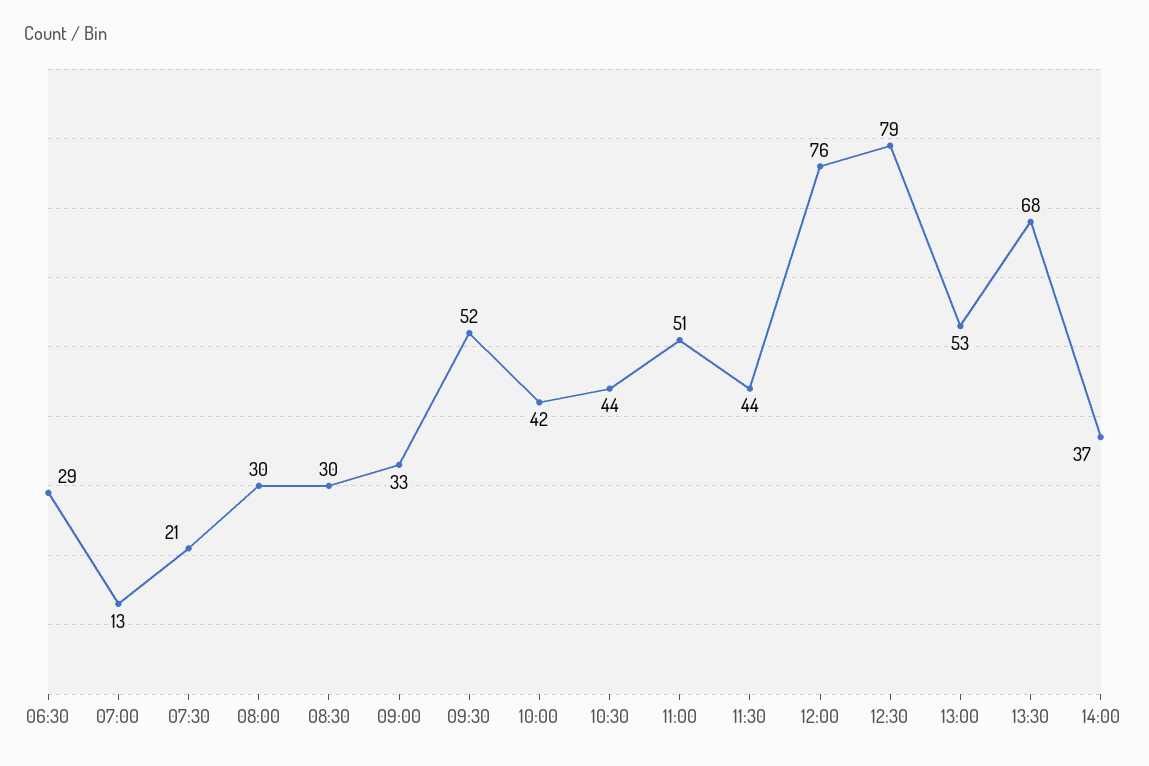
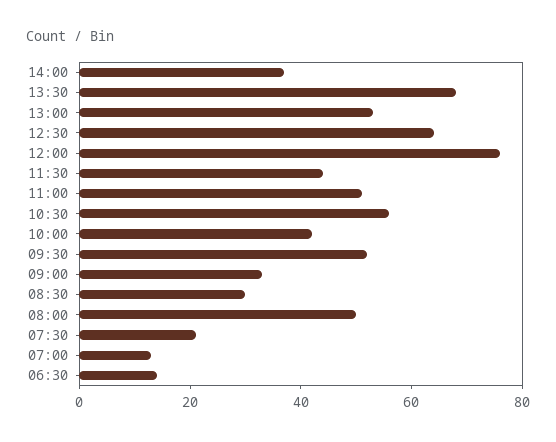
  {
-   "06:30": 29,
+   "06:30": 15,
    "07:00": 13,
    "07:30": 21,
-   "08:00": 30,
+   "08:00": 50,
    "08:30": 30,
    "09:00": 33,
    "09:30": 52,
    "10:00": 42,
-   "10:30": 44,
+   "10:30": 55,
    "11:00": 51,
    "11:30": 44,
    "12:00": 76,
-   "12:30": 79,
+   "12:30": 65,
    "13:00": 53,
    "13:30": 68,
    "14:00": 37
  }

